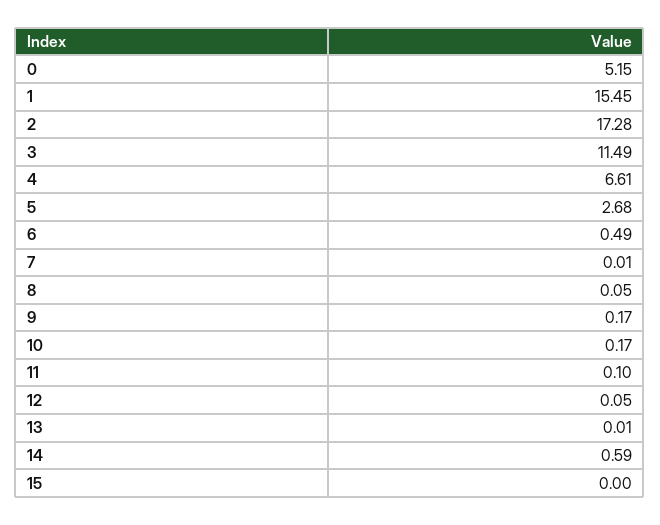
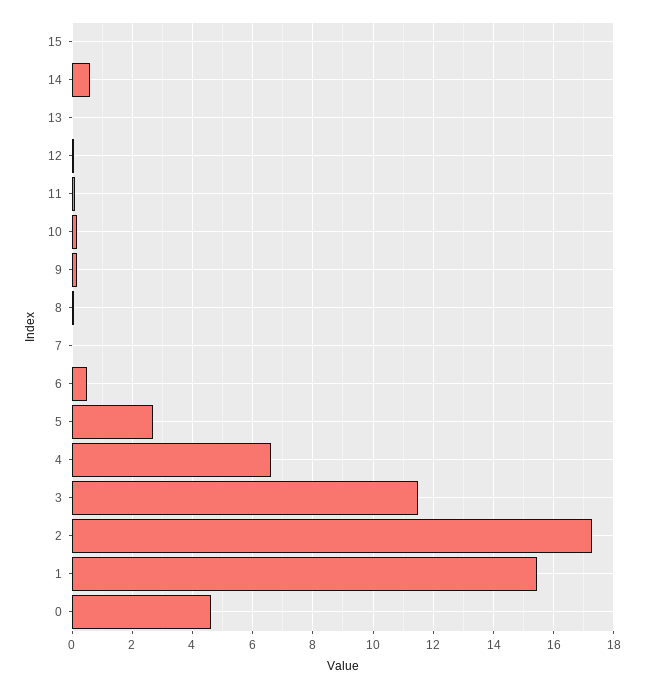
  {
-   "0": 5.15,
+   "0": 4.6,
    "1": 15.45,
    "2": 17.28,
    "3": 11.49,
    "4": 6.61,
    "5": 2.68,
    "6": 0.49,
    "7": 0.01,
    "8": 0.05,
    "9": 0.17,
    "10": 0.17,
    "11": 0.1,
    "12": 0.05,
    "13": 0.01,
    "14": 0.59,
    "15": 0
  }

